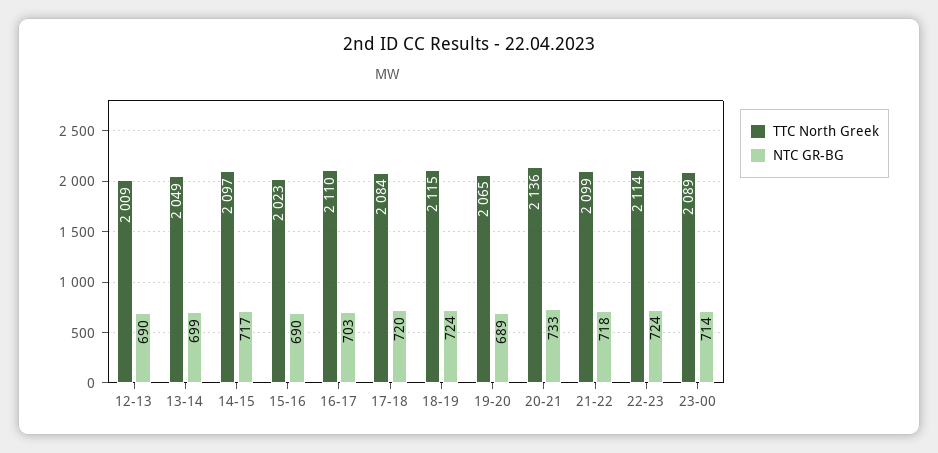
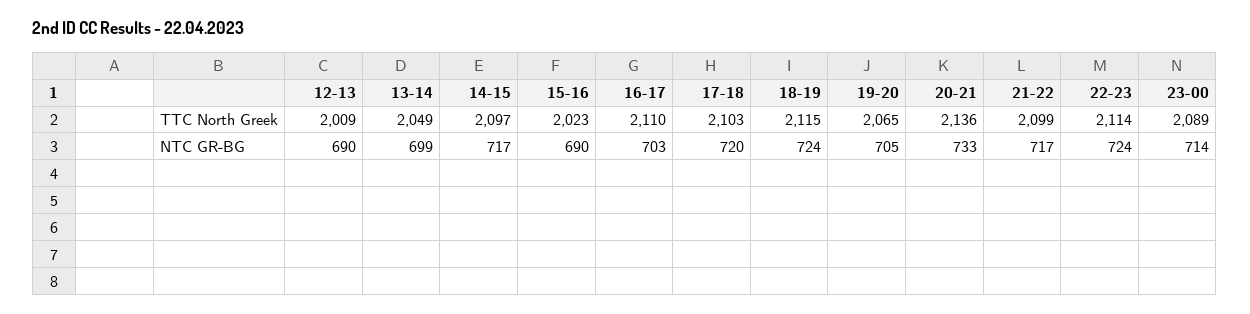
  {
    "TTC North Greek": {
      "12-13": 2009,
      "13-14": 2049,
      "14-15": 2097,
      "15-16": 2023,
      "16-17": 2110,
-     "17-18": 2084,
+     "17-18": 2103,
      "18-19": 2115,
      "19-20": 2065,
      "20-21": 2136,
      "21-22": 2099,
      "22-23": 2114,
      "23-00": 2089
    },
    "NTC GR-BG": {
      "12-13": 690,
      "13-14": 699,
      "14-15": 717,
      "15-16": 690,
      "16-17": 703,
      "17-18": 720,
      "18-19": 724,
-     "19-20": 689,
+     "19-20": 705,
      "20-21": 733,
-     "21-22": 718,
+     "21-22": 717,
      "22-23": 724,
      "23-00": 714
    }
  }

